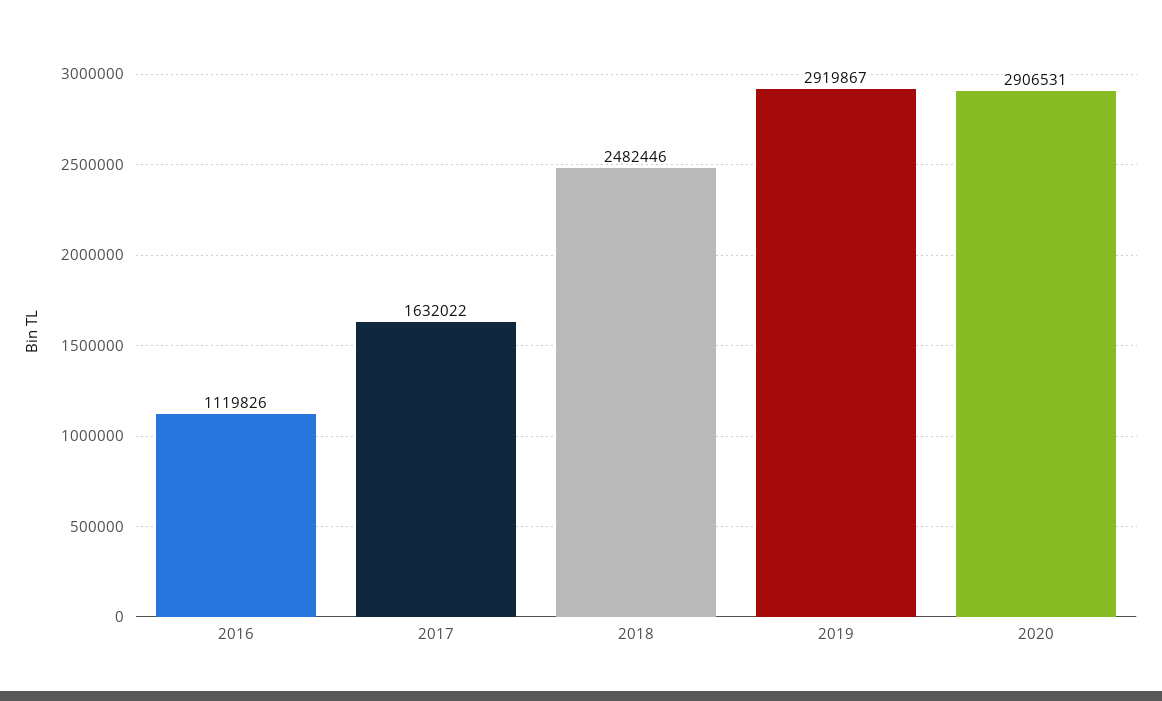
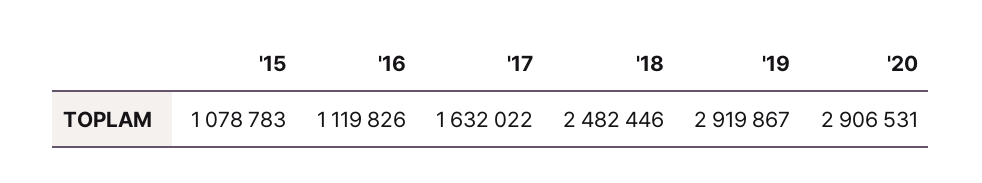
  {
    "2016": 1119826,
    "2017": 1632022,
    "2018": 2482446,
    "2019": 2919867,
-   "2020": 2906531
+   "2020": 2906531,
+   "'15": 1078783
  }

